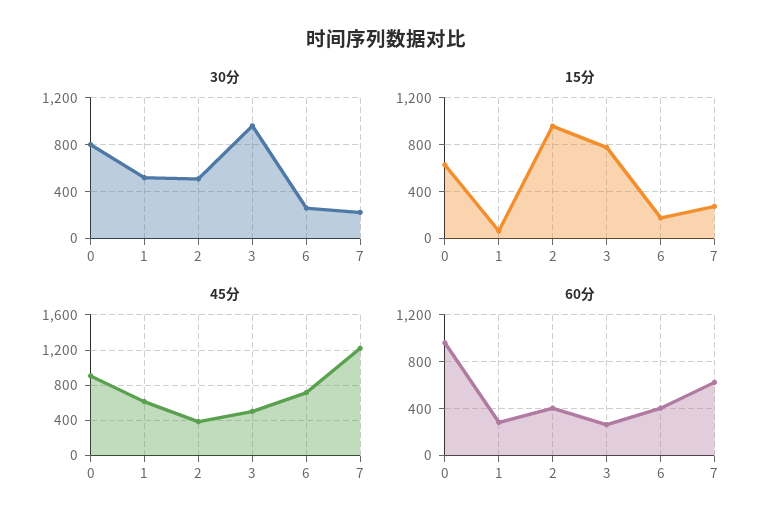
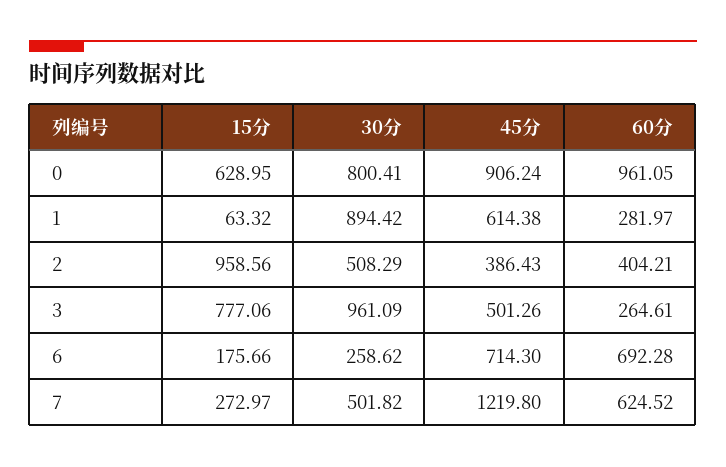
  {
    "30分": {
      "0": 800.41,
-     "1": 500,
+     "1": 894.42,
      "2": 508.29,
      "3": 961.09,
      "6": 258.62,
-     "7": 200
+     "7": 501.82
    },
    "15分": {
      "0": 628.95,
      "1": 63.32,
      "2": 958.56,
      "3": 777.06,
      "6": 175.66,
      "7": 272.97
    },
    "45分": {
      "0": 906.24,
      "1": 614.38,
      "2": 386.43,
      "3": 501.26,
      "6": 714.3,
      "7": 1219.8
    },
    "60分": {
      "0": 961.05,
      "1": 281.97,
      "2": 404.21,
      "3": 264.61,
-     "6": 400,
+     "6": 692.28,
      "7": 624.52
    }
  }

